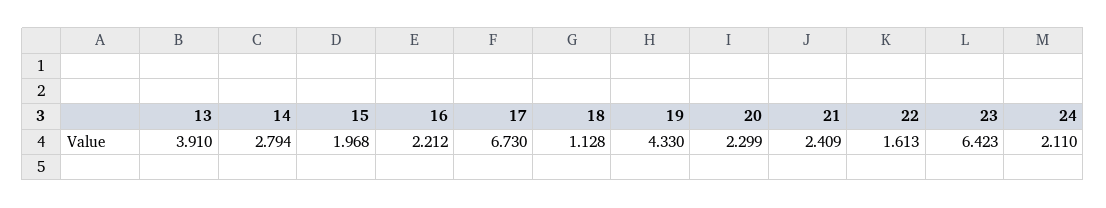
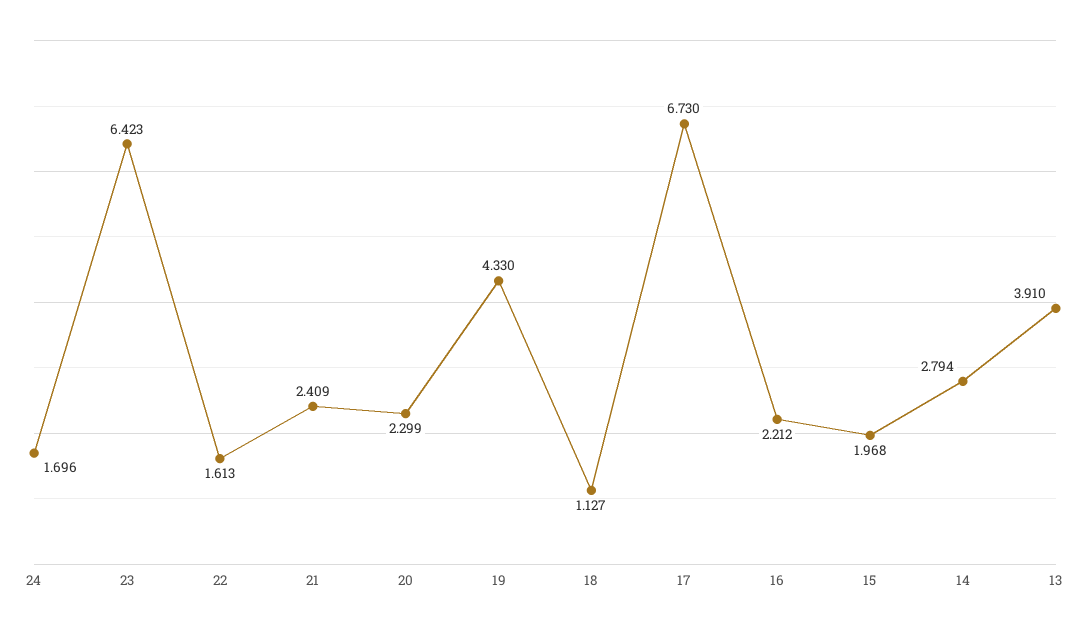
  {
    "13": 3.91,
    "14": 2.794,
    "15": 1.968,
    "16": 2.212,
    "17": 6.73,
-   "18": 1.128,
+   "18": 1.127,
    "19": 4.33,
    "20": 2.299,
    "21": 2.409,
    "22": 1.613,
    "23": 6.423,
-   "24": 2.11
+   "24": 1.696
  }

